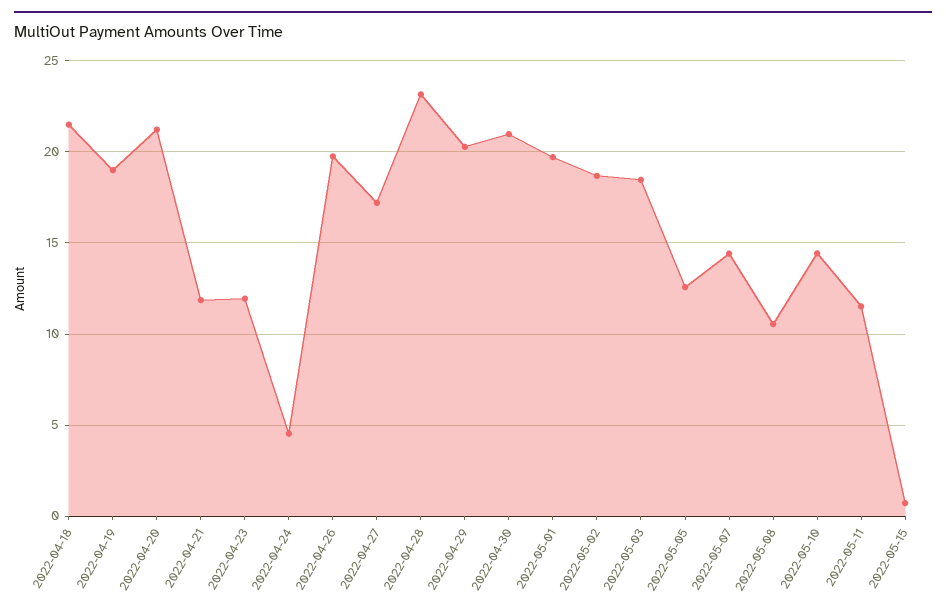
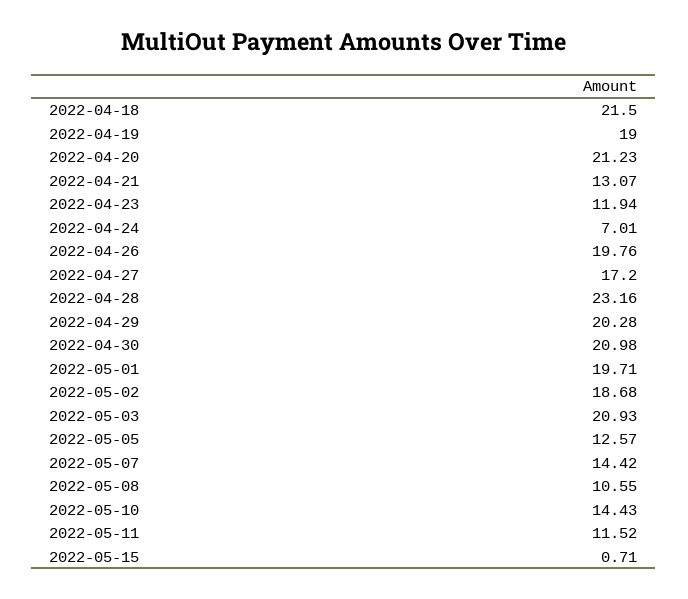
  {
    "2022-04-18": 21.5,
    "2022-04-19": 19,
    "2022-04-20": 21.23,
-   "2022-04-21": 12,
+   "2022-04-21": 13.07,
    "2022-04-23": 11.94,
-   "2022-04-24": 4.5,
+   "2022-04-24": 7.01,
    "2022-04-26": 19.76,
    "2022-04-27": 17.2,
    "2022-04-28": 23.16,
    "2022-04-29": 20.28,
    "2022-04-30": 20.98,
    "2022-05-01": 19.71,
    "2022-05-02": 18.68,
-   "2022-05-03": 18.5,
+   "2022-05-03": 20.93,
    "2022-05-05": 12.57,
    "2022-05-07": 14.42,
    "2022-05-08": 10.55,
    "2022-05-10": 14.43,
    "2022-05-11": 11.52,
    "2022-05-15": 0.71
  }

